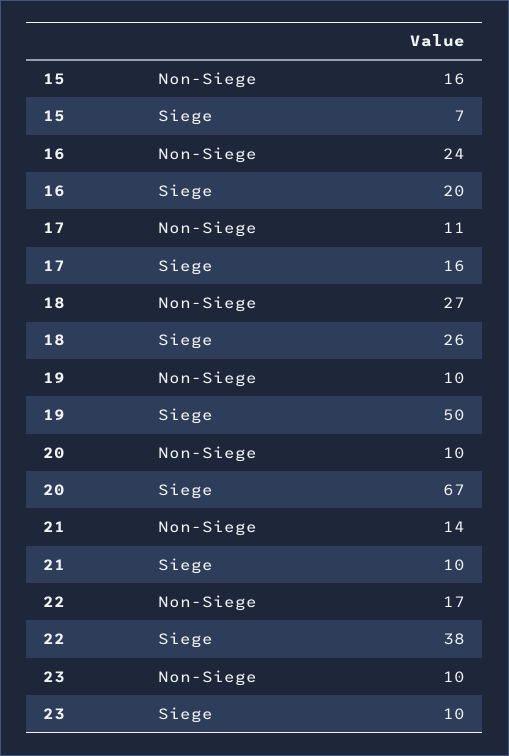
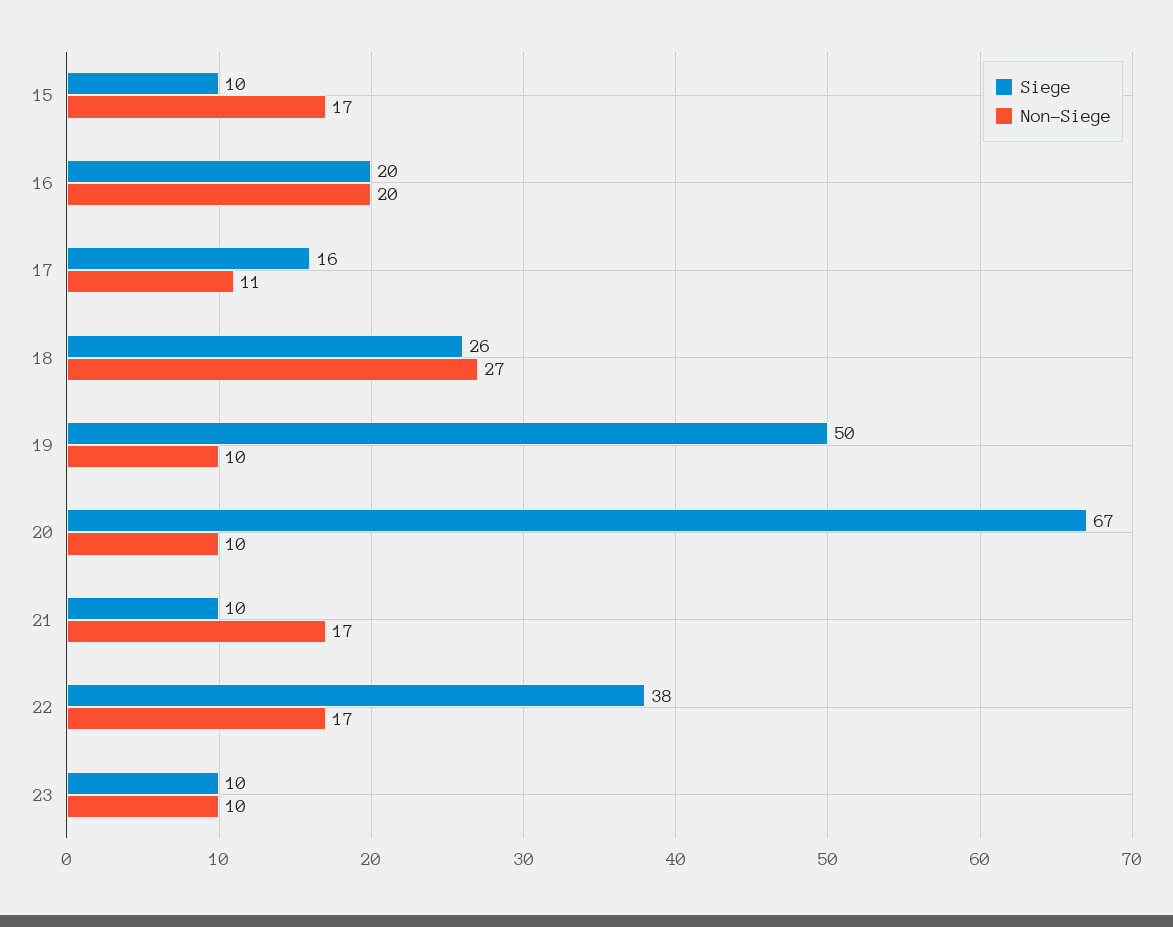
  {
    "Non-Siege": {
-     "15": 16,
+     "15": 17,
-     "16": 24,
+     "16": 20,
      "17": 11,
      "18": 27,
      "19": 10,
      "20": 10,
-     "21": 14,
+     "21": 17,
      "22": 17,
      "23": 10
    },
    "Siege": {
-     "15": 7,
+     "15": 10,
      "16": 20,
      "17": 16,
      "18": 26,
      "19": 50,
      "20": 67,
      "21": 10,
      "22": 38,
      "23": 10
    }
  }

